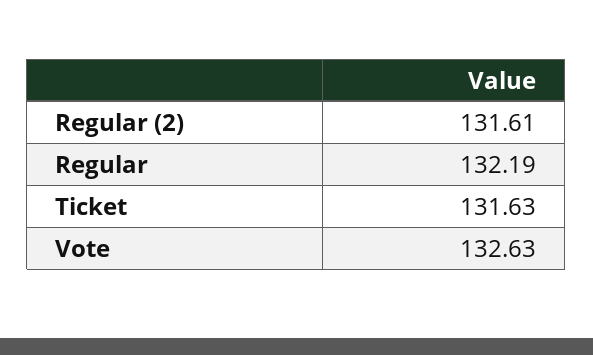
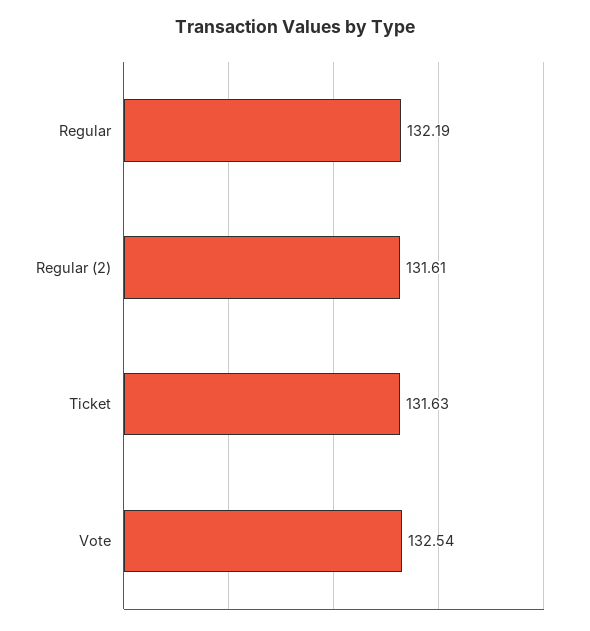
  {
    "Regular (2)": 131.61,
    "Regular": 132.19,
    "Ticket": 131.63,
-   "Vote": 132.63
+   "Vote": 132.54
  }

